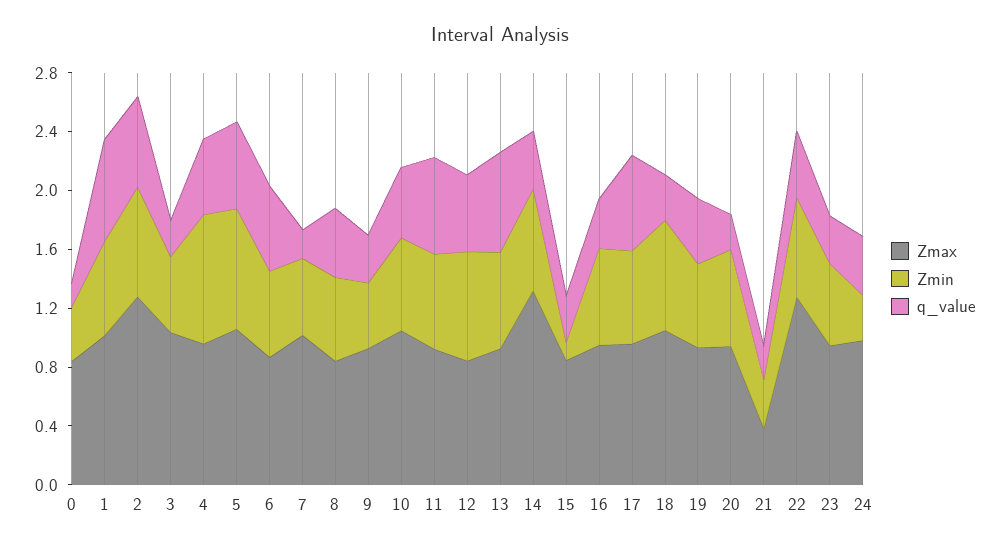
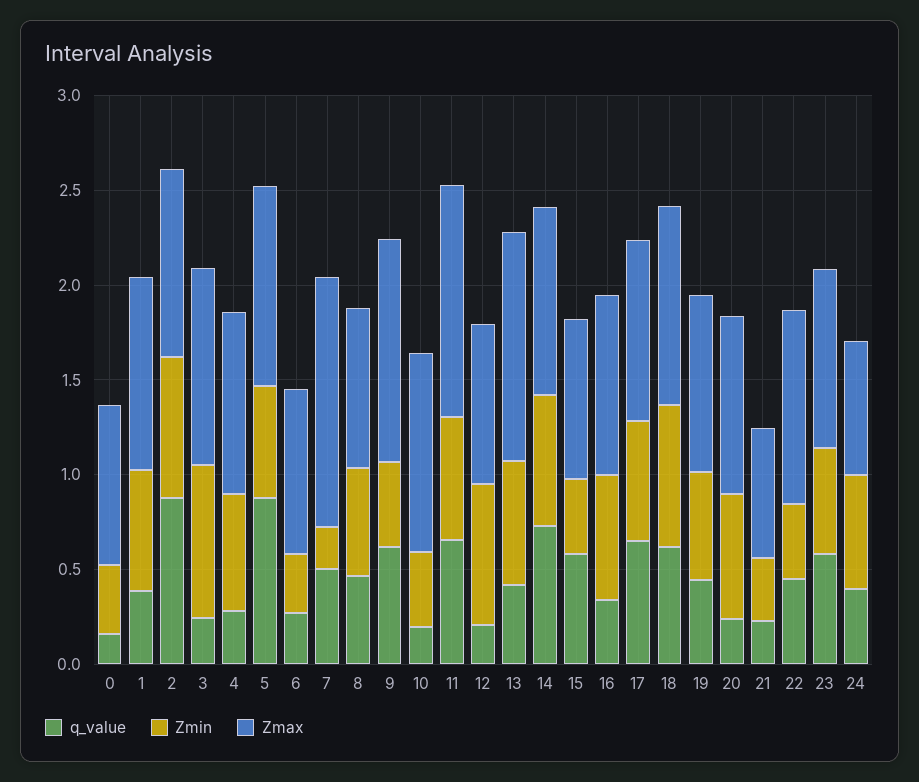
  {
    "Zmax": {
      "0": 0.8,
      "1": 1,
-     "2": 1.3,
+     "2": 1,
      "3": 1,
      "4": 1,
      "5": 1.1,
      "6": 0.9,
-     "7": 1,
+     "7": 1.3,
      "8": 0.8,
-     "9": 0.9,
+     "9": 1.2,
      "10": 1,
-     "11": 0.9,
+     "11": 1.2,
      "12": 0.8,
-     "13": 0.9,
+     "13": 1.2,
-     "14": 1.3,
+     "14": 1,
      "15": 0.8,
      "16": 0.9,
      "17": 1,
      "18": 1,
      "19": 0.9,
      "20": 0.9,
-     "21": 0.4,
+     "21": 0.7,
-     "22": 1.3,
+     "22": 1,
      "23": 0.9,
-     "24": 1
+     "24": 0.7
    },
    "Zmin": {
      "0": 0.4,
      "1": 0.6,
      "2": 0.7,
-     "3": 0.5,
+     "3": 0.8,
-     "4": 0.9,
+     "4": 0.6,
-     "5": 0.8,
+     "5": 0.6,
-     "6": 0.6,
+     "6": 0.3,
-     "7": 0.5,
+     "7": 0.2,
      "8": 0.6,
      "9": 0.4,
-     "10": 0.6,
+     "10": 0.4,
      "11": 0.6,
      "12": 0.7,
      "13": 0.7,
      "14": 0.7,
-     "15": 0.1,
+     "15": 0.4,
      "16": 0.7,
      "17": 0.6,
      "18": 0.7,
      "19": 0.6,
      "20": 0.7,
      "21": 0.3,
-     "22": 0.7,
+     "22": 0.4,
      "23": 0.6,
-     "24": 0.3
+     "24": 0.6
    },
    "q_value": {
      "0": 0.2,
-     "1": 0.7,
+     "1": 0.4,
-     "2": 0.6,
+     "2": 0.9,
      "3": 0.2,
-     "4": 0.5,
+     "4": 0.3,
-     "5": 0.6,
+     "5": 0.9,
-     "6": 0.6,
+     "6": 0.3,
-     "7": 0.2,
+     "7": 0.5,
      "8": 0.5,
-     "9": 0.3,
+     "9": 0.6,
-     "10": 0.5,
+     "10": 0.2,
      "11": 0.7,
-     "12": 0.5,
+     "12": 0.2,
-     "13": 0.7,
+     "13": 0.4,
-     "14": 0.4,
+     "14": 0.7,
-     "15": 0.3,
+     "15": 0.6,
      "16": 0.3,
      "17": 0.7,
-     "18": 0.3,
+     "18": 0.6,
      "19": 0.4,
      "20": 0.2,
      "21": 0.2,
      "22": 0.5,
-     "23": 0.3,
+     "23": 0.6,
      "24": 0.4
    }
  }

